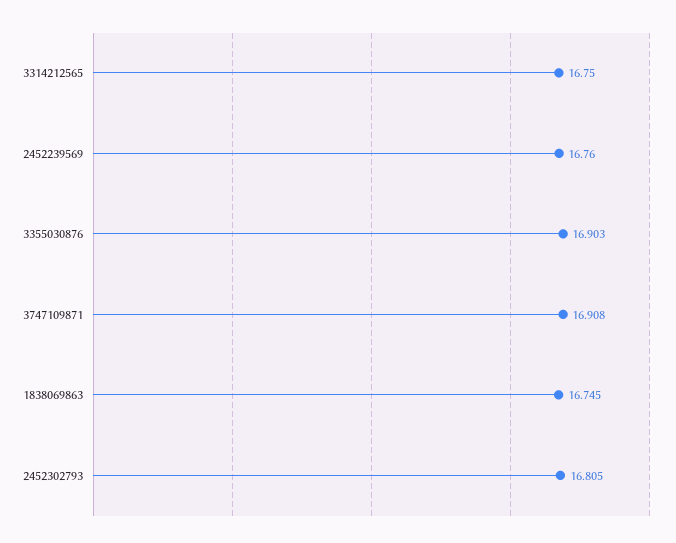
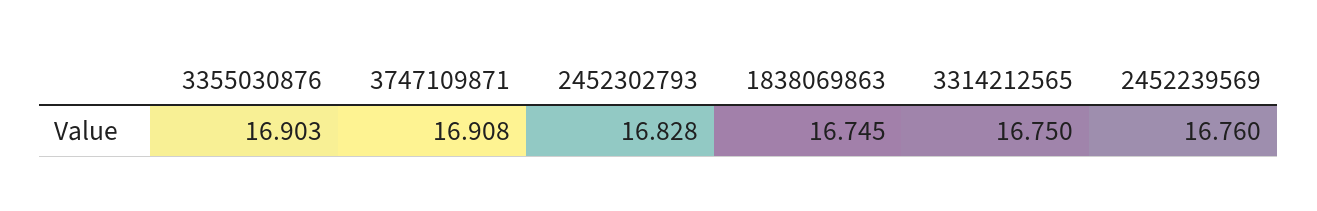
  {
    "3314212565": 16.75,
    "2452239569": 16.76,
    "3355030876": 16.903,
    "3747109871": 16.908,
    "1838069863": 16.745,
-   "2452302793": 16.805
+   "2452302793": 16.828
  }

